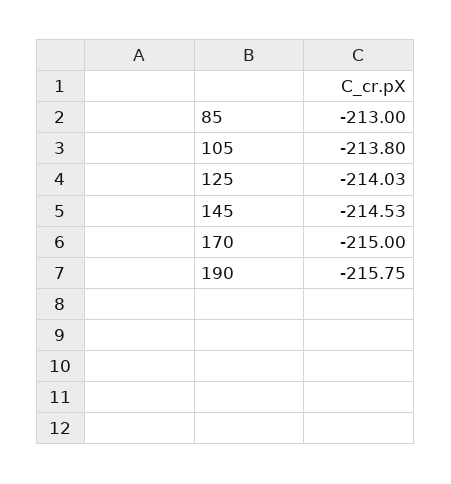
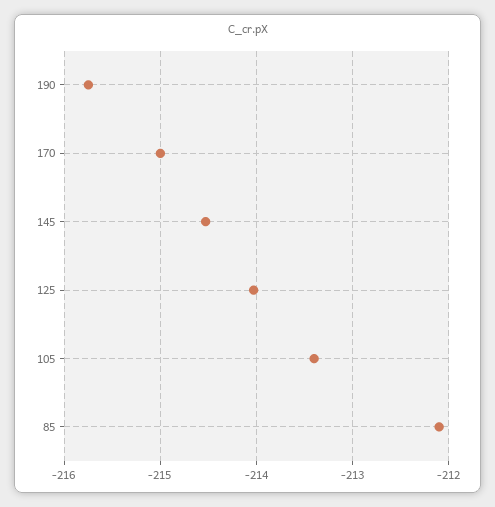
  {
-   "85": -213,
+   "85": -212.1,
-   "105": -213.8,
+   "105": -213.4,
    "125": -214.03,
    "145": -214.53,
    "170": -215,
    "190": -215.75
  }

